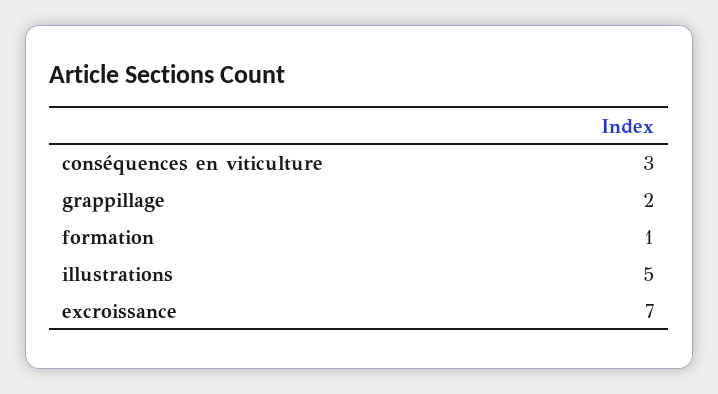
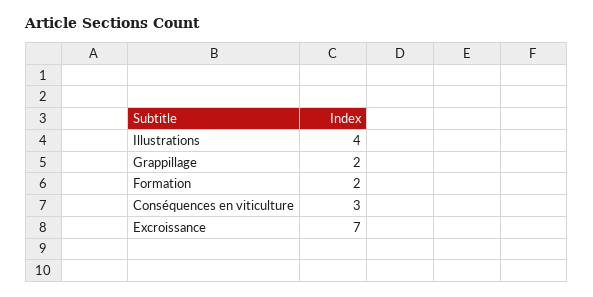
  {
    "conséquences en viticulture": 3,
    "grappillage": 2,
-   "formation": 1,
+   "formation": 2,
-   "illustrations": 5,
+   "illustrations": 4,
    "excroissance": 7
  }

